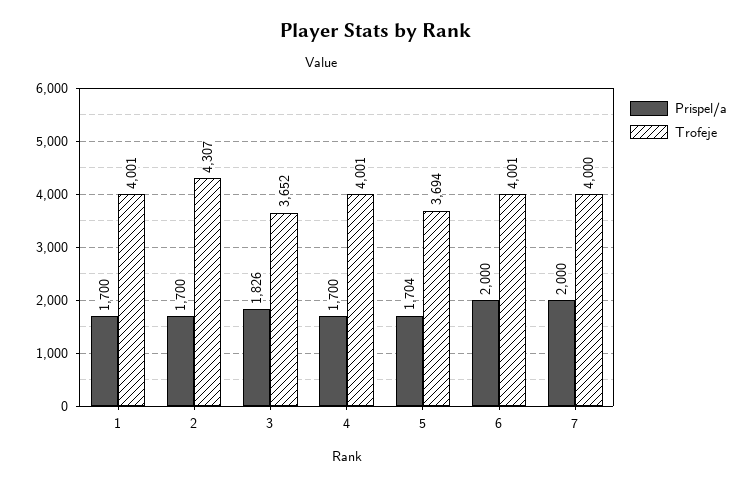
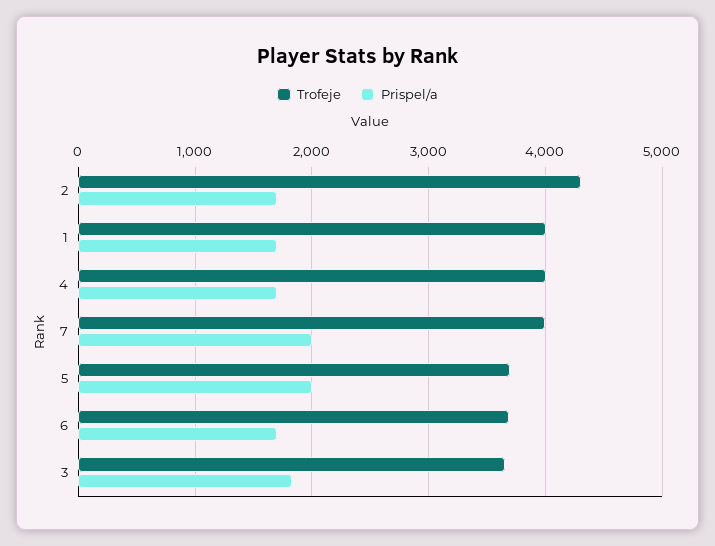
  {
    "Prispel/a": {
      "1": 1700,
      "2": 1700,
      "3": 1826,
      "4": 1700,
-     "5": 1704,
+     "5": 2000,
-     "6": 2000,
+     "6": 1700,
      "7": 2000
    },
    "Trofeje": {
      "1": 4001,
      "2": 4307,
      "3": 3652,
      "4": 4001,
      "5": 3694,
-     "6": 4001,
+     "6": 3700,
      "7": 4000
    }
  }

